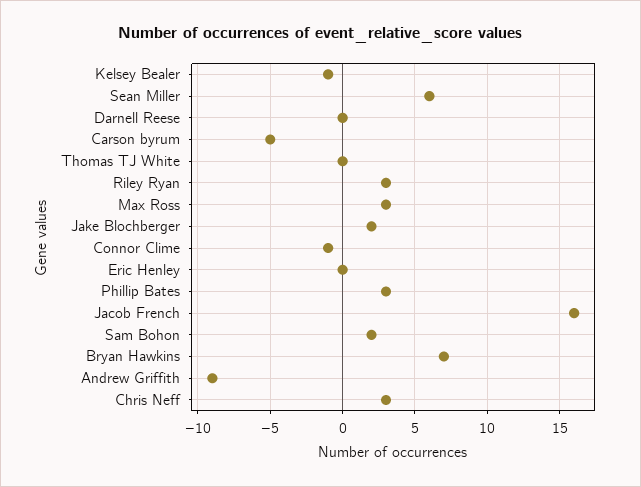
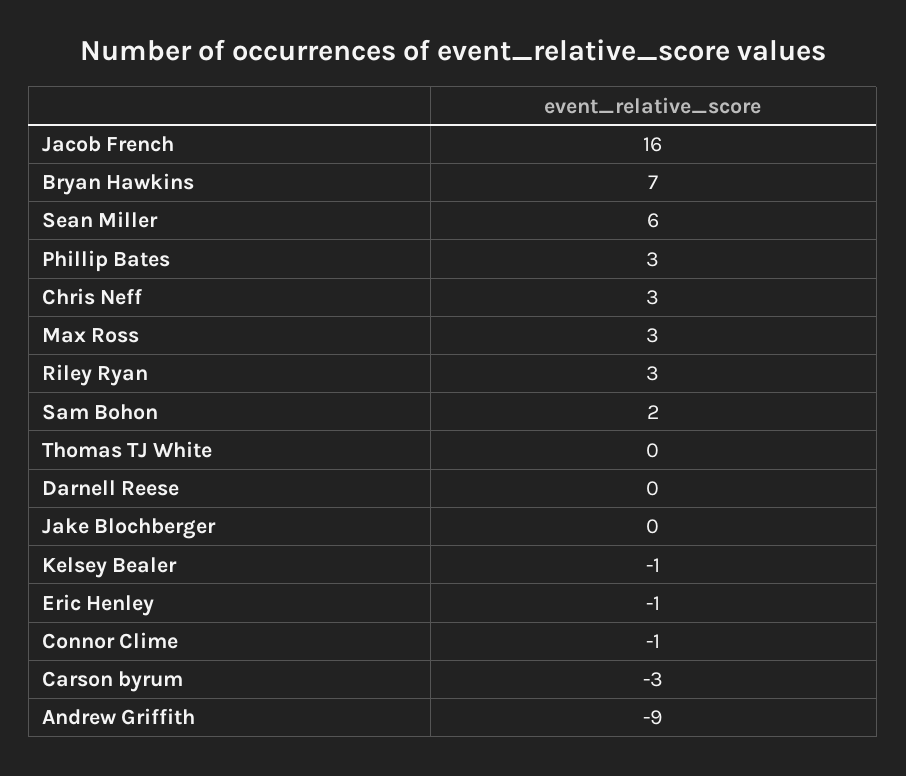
  {
    "Kelsey Bealer": -1,
    "Sean Miller": 6,
    "Darnell Reese": 0,
-   "Carson byrum": -5,
+   "Carson byrum": -3,
    "Thomas TJ White": 0,
    "Riley Ryan": 3,
    "Max Ross": 3,
-   "Jake Blochberger": 2,
+   "Jake Blochberger": 0,
    "Connor Clime": -1,
-   "Eric Henley": 0,
+   "Eric Henley": -1,
    "Phillip Bates": 3,
    "Jacob French": 16,
    "Sam Bohon": 2,
    "Bryan Hawkins": 7,
    "Andrew Griffith": -9,
    "Chris Neff": 3
  }

